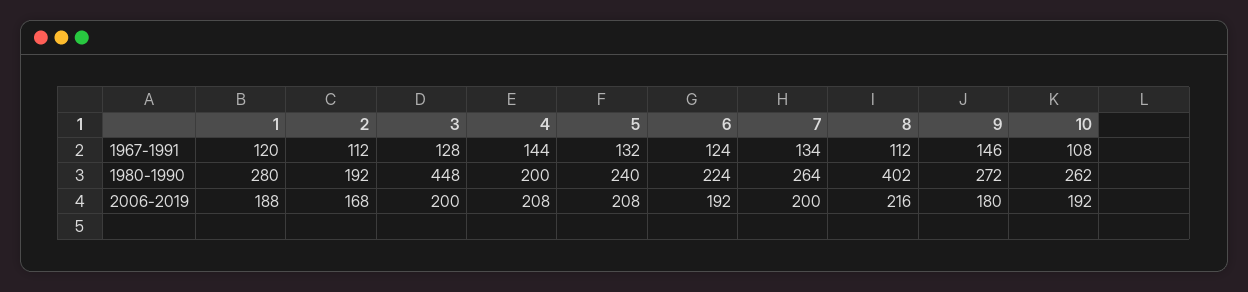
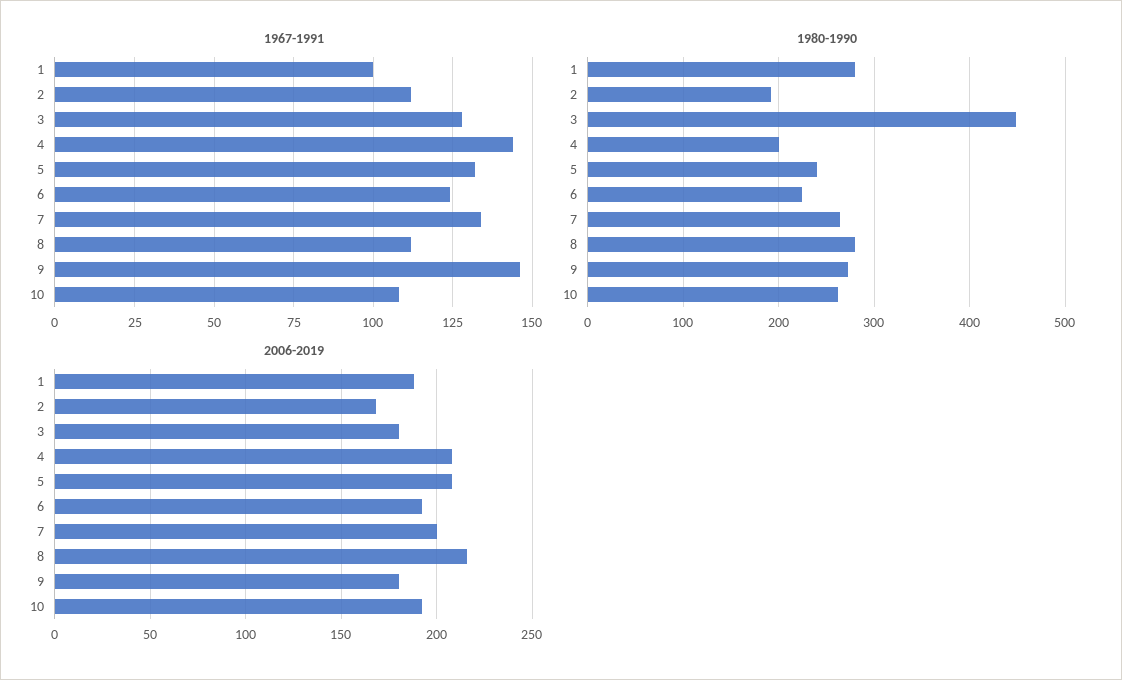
  {
    "1967-1991": {
-     "1": 120,
+     "1": 100,
      "2": 112,
      "3": 128,
      "4": 144,
      "5": 132,
      "6": 124,
      "7": 134,
      "8": 112,
      "9": 146,
      "10": 108
    },
    "1980-1990": {
      "1": 280,
      "2": 192,
      "3": 448,
      "4": 200,
      "5": 240,
      "6": 224,
      "7": 264,
-     "8": 402,
+     "8": 280,
      "9": 272,
      "10": 262
    },
    "2006-2019": {
      "1": 188,
      "2": 168,
-     "3": 200,
+     "3": 180,
      "4": 208,
      "5": 208,
      "6": 192,
      "7": 200,
      "8": 216,
      "9": 180,
      "10": 192
    }
  }

